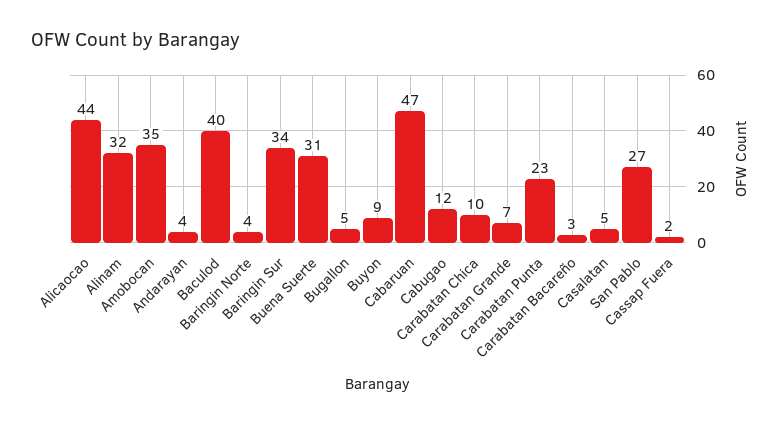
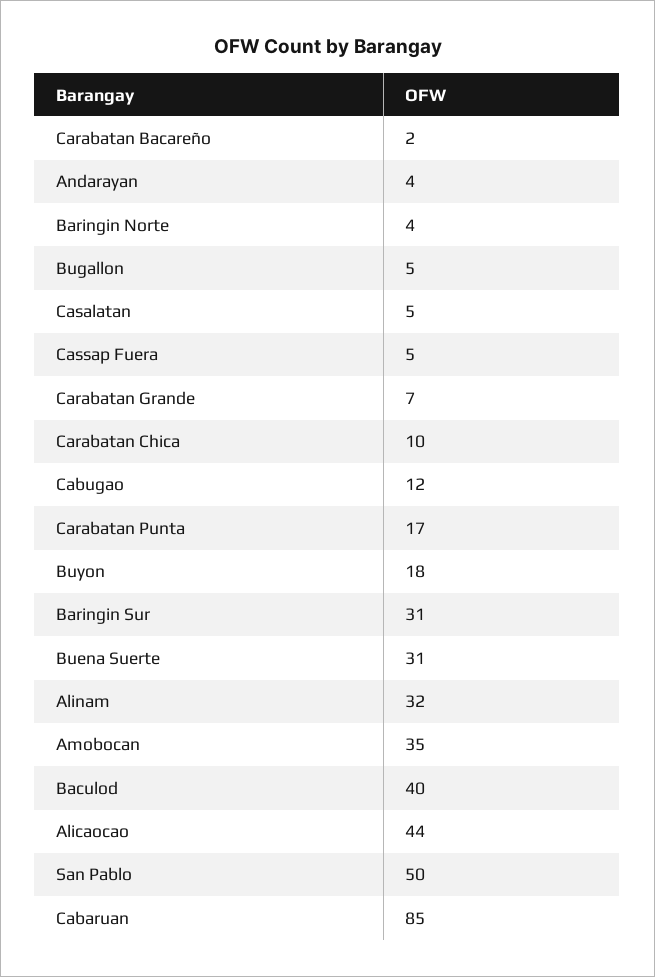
  {
    "Alicaocao": 44,
    "Alinam": 32,
    "Amobocan": 35,
    "Andarayan": 4,
    "Baculod": 40,
    "Baringin Norte": 4,
-   "Baringin Sur": 34,
+   "Baringin Sur": 31,
    "Buena Suerte": 31,
    "Bugallon": 5,
-   "Buyon": 9,
+   "Buyon": 18,
-   "Cabaruan": 47,
+   "Cabaruan": 85,
    "Cabugao": 12,
    "Carabatan Chica": 10,
    "Carabatan Grande": 7,
-   "Carabatan Punta": 23,
+   "Carabatan Punta": 17,
-   "Carabatan Bacareño": 3,
+   "Carabatan Bacareño": 2,
    "Casalatan": 5,
-   "San Pablo": 27,
+   "San Pablo": 50,
-   "Cassap Fuera": 2
+   "Cassap Fuera": 5
  }

